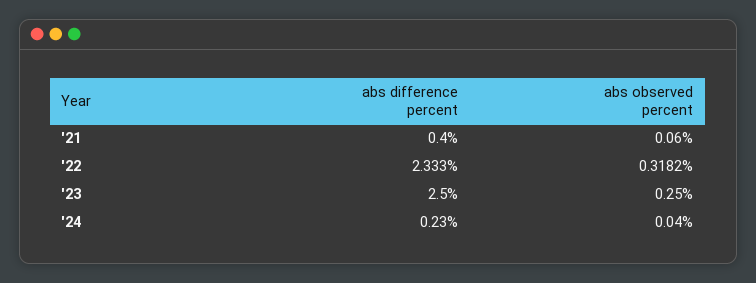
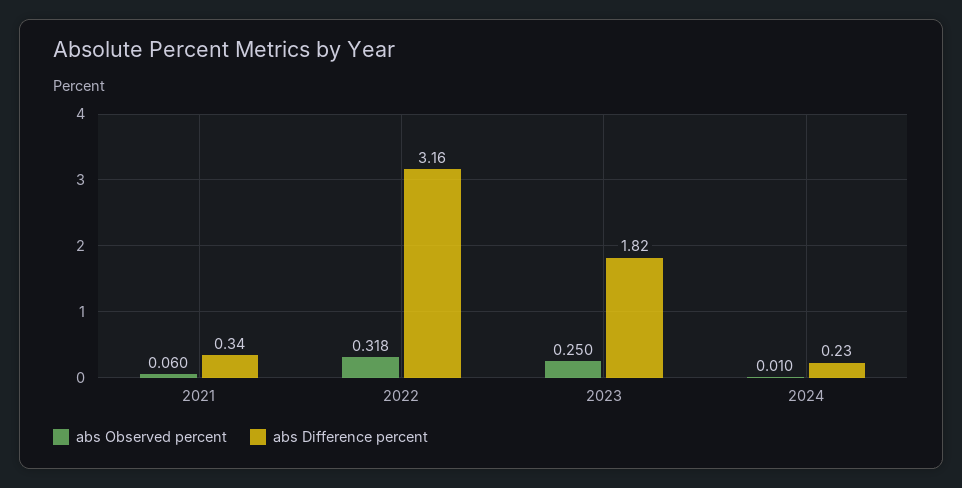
  {
    "abs difference percent": {
-     "'21": 0.4,
+     "'21": 0.34,
-     "'22": 2.333,
+     "'22": 3.16,
-     "'23": 2.5,
+     "'23": 1.82,
      "'24": 0.23
    },
    "abs observed percent": {
      "'21": 0.06,
      "'22": 0.3182,
      "'23": 0.25,
-     "'24": 0.04
+     "'24": 0.01
    }
  }

